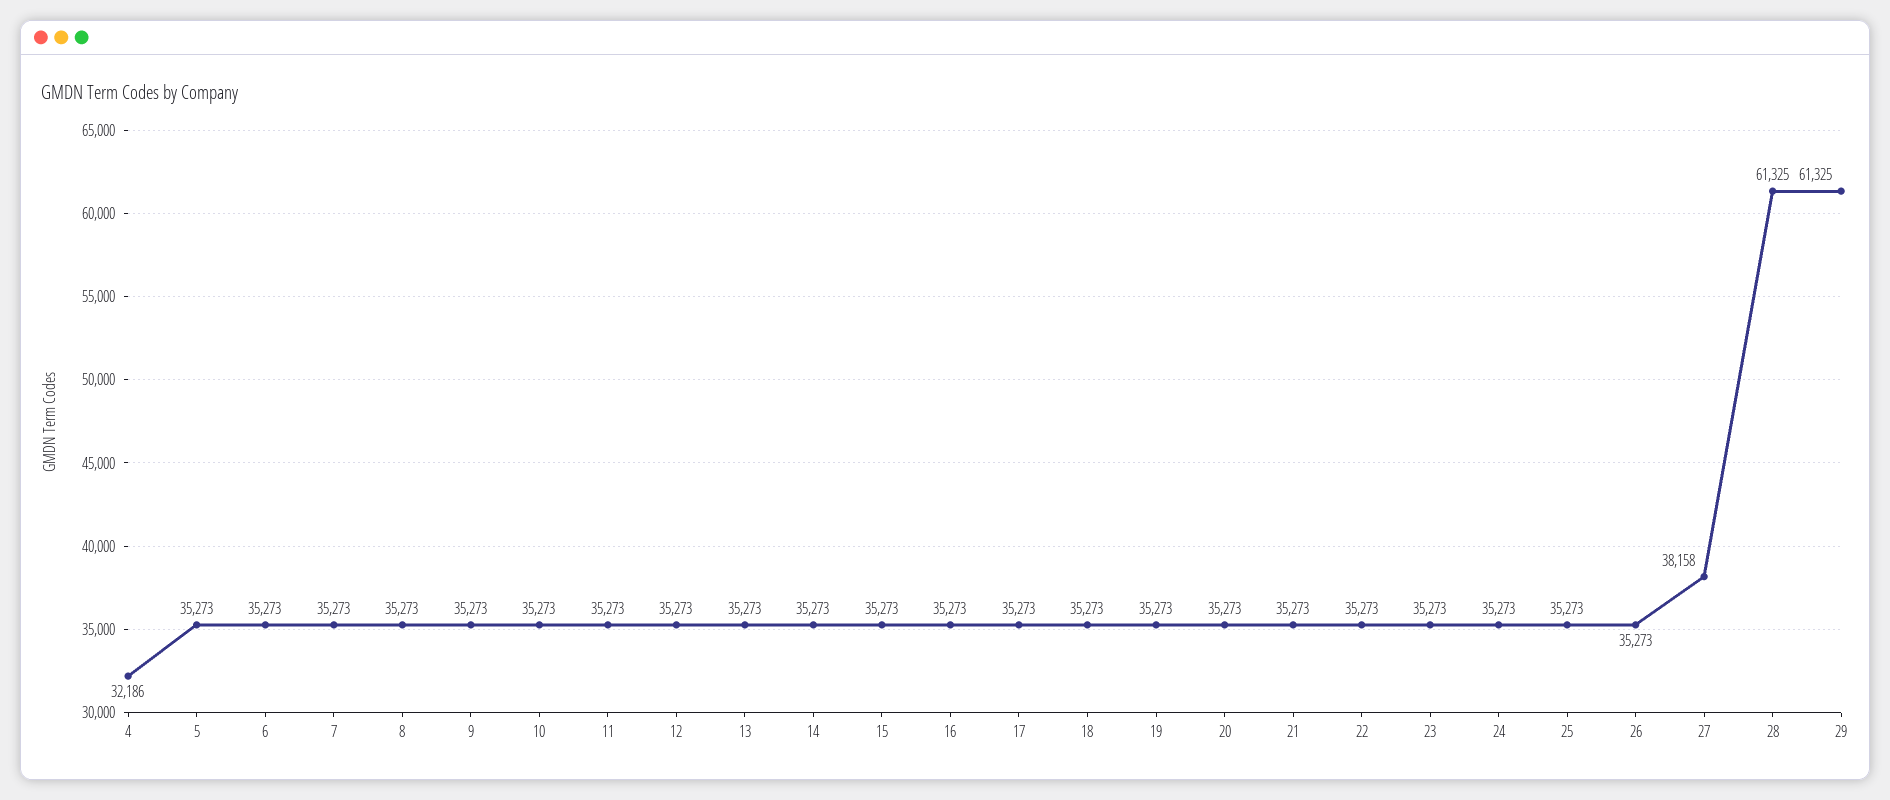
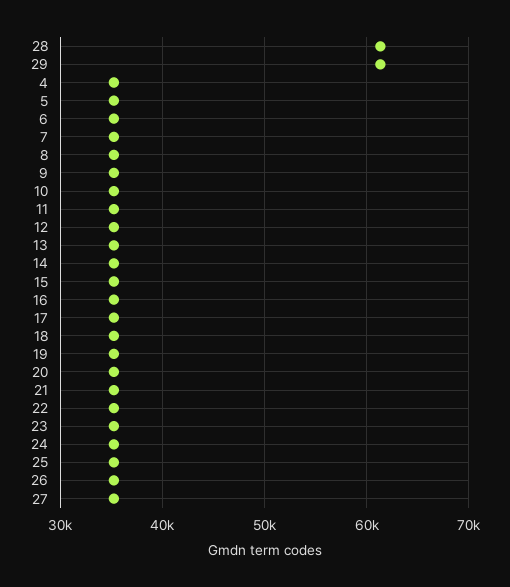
  {
-   "4": 32186,
+   "4": 35000,
    "5": 35273,
    "6": 35273,
    "7": 35273,
    "8": 35273,
    "9": 35273,
    "10": 35273,
    "11": 35273,
    "12": 35273,
    "13": 35273,
    "14": 35273,
    "15": 35273,
    "16": 35273,
    "17": 35273,
    "18": 35273,
    "19": 35273,
    "20": 35273,
    "21": 35273,
    "22": 35273,
    "23": 35273,
    "24": 35273,
    "25": 35273,
    "26": 35273,
-   "27": 38158,
+   "27": 35000,
    "28": 61325,
    "29": 61325
  }

